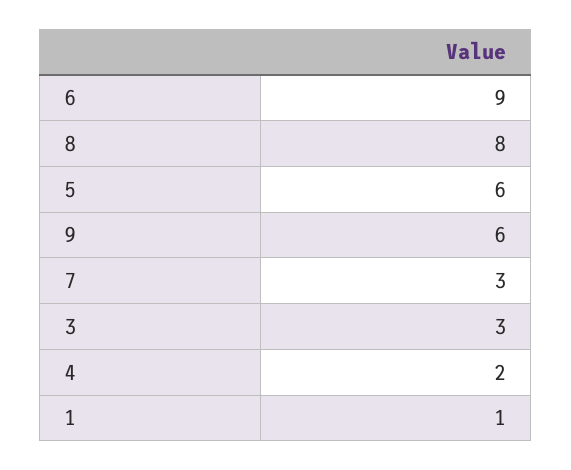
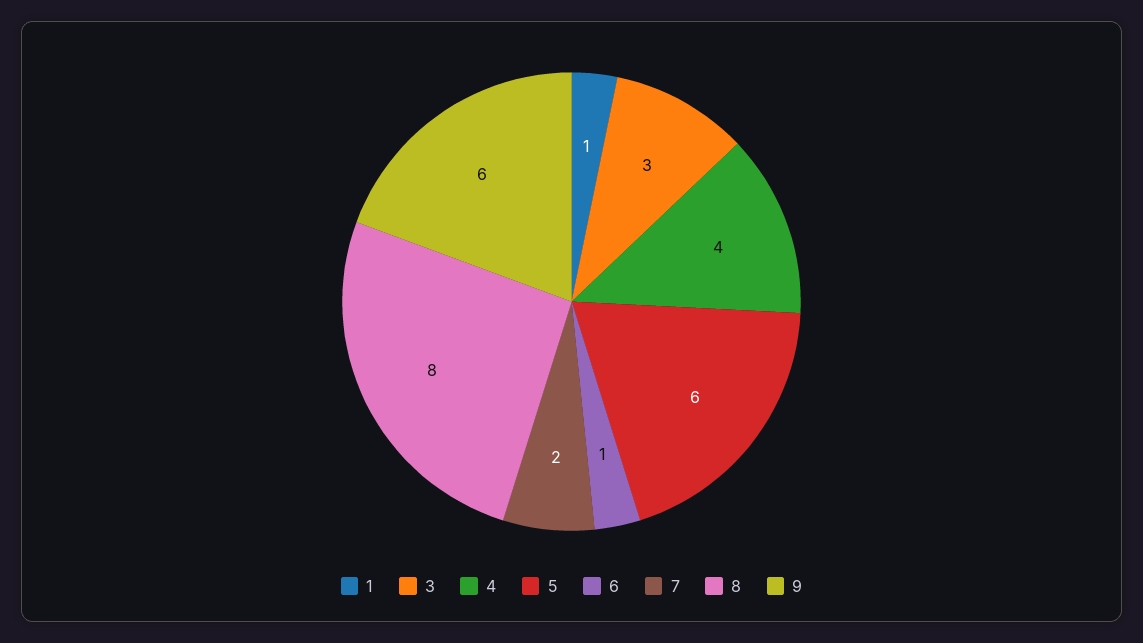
  {
-   "6": 9,
+   "6": 1,
    "8": 8,
    "5": 6,
    "9": 6,
-   "7": 3,
+   "7": 2,
    "3": 3,
-   "4": 2,
+   "4": 4,
    "1": 1
  }

